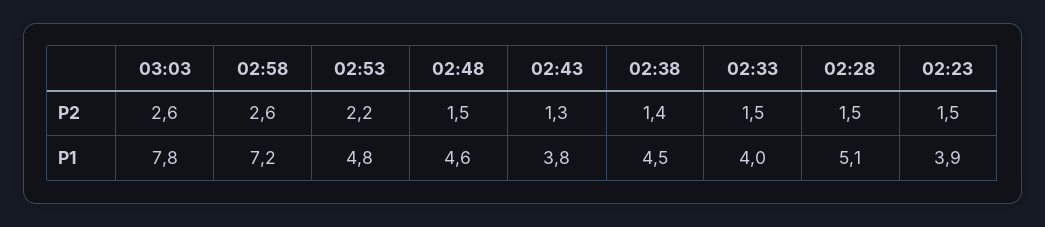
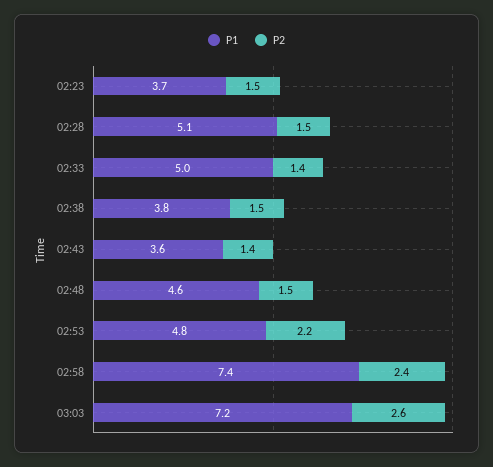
  {
    "P2": {
      "03:03": 2.6,
-     "02:58": 2.6,
+     "02:58": 2.4,
      "02:53": 2.2,
      "02:48": 1.5,
-     "02:43": 1.3,
+     "02:43": 1.4,
-     "02:38": 1.4,
+     "02:38": 1.5,
-     "02:33": 1.5,
+     "02:33": 1.4,
      "02:28": 1.5,
      "02:23": 1.5
    },
    "P1": {
-     "03:03": 7.8,
+     "03:03": 7.2,
-     "02:58": 7.2,
+     "02:58": 7.4,
      "02:53": 4.8,
      "02:48": 4.6,
-     "02:43": 3.8,
+     "02:43": 3.6,
-     "02:38": 4.5,
+     "02:38": 3.8,
-     "02:33": 4,
+     "02:33": 5,
      "02:28": 5.1,
-     "02:23": 3.9
+     "02:23": 3.7
    }
  }

